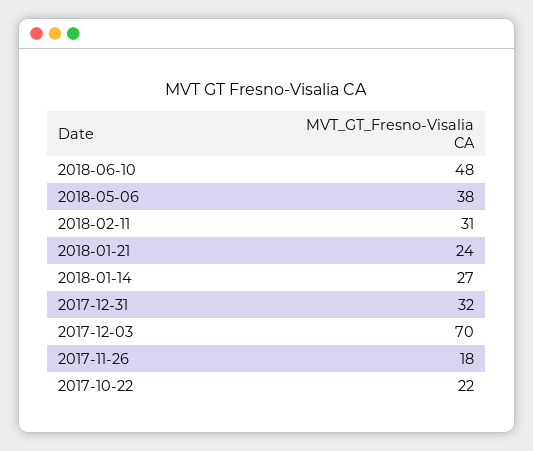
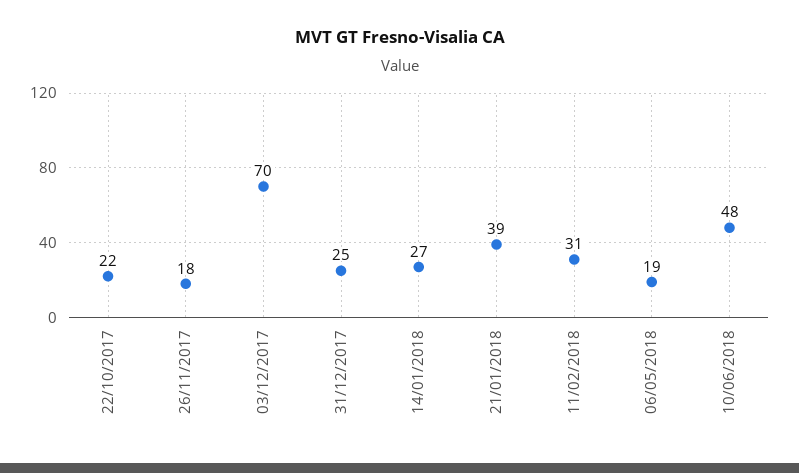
  {
    "2018-06-10": 48,
-   "2018-05-06": 38,
+   "2018-05-06": 19,
    "2018-02-11": 31,
-   "2018-01-21": 24,
+   "2018-01-21": 39,
    "2018-01-14": 27,
-   "2017-12-31": 32,
+   "2017-12-31": 25,
    "2017-12-03": 70,
    "2017-11-26": 18,
    "2017-10-22": 22
  }

